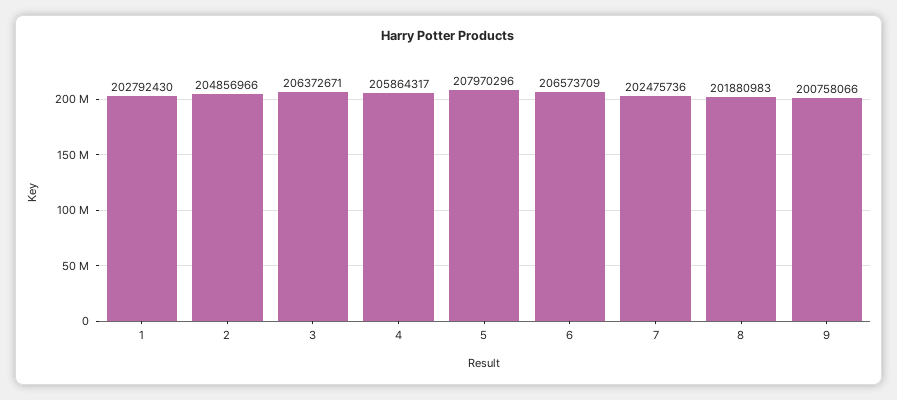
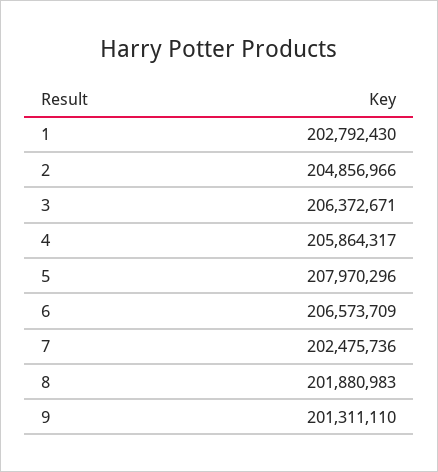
  {
    "1": 202792430,
    "2": 204856966,
    "3": 206372671,
    "4": 205864317,
    "5": 207970296,
    "6": 206573709,
    "7": 202475736,
    "8": 201880983,
-   "9": 200758066
+   "9": 201311110
  }

